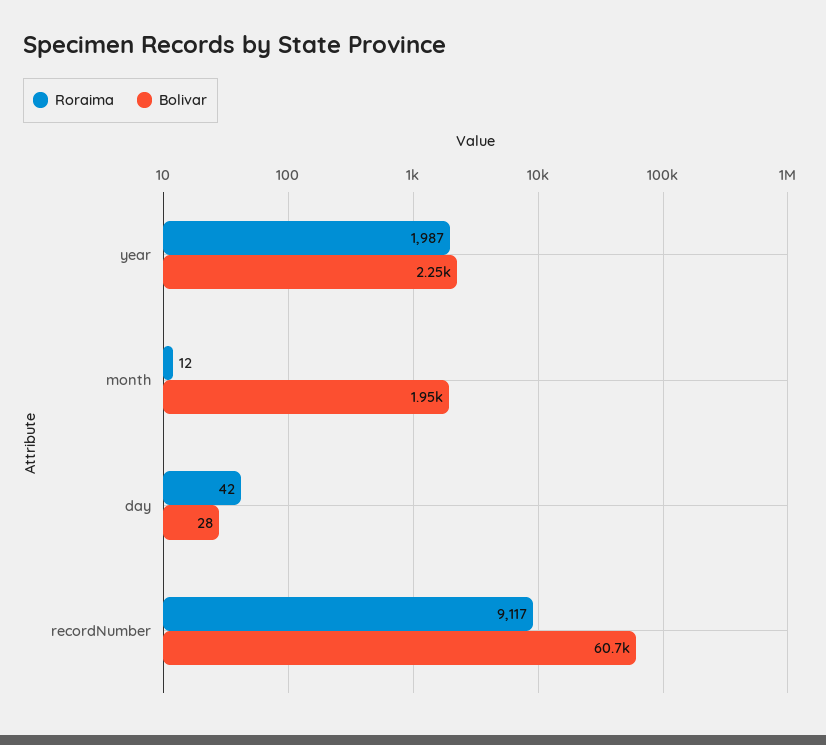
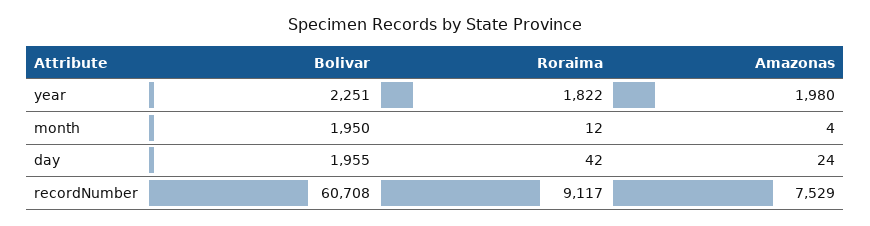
  {
    "Roraima": {
-     "year": 1987,
+     "year": 1822,
      "month": 12,
      "day": 42,
      "recordNumber": 9117
    },
    "Bolivar": {
      "year": 2251,
      "month": 1950,
-     "day": 28,
+     "day": 1955,
      "recordNumber": 60708
-   }
+   },
+   "Amazonas": {
+     "year": 1980,
+     "month": 4,
+     "day": 24,
+     "recordNumber": 7529
+   }
  }

